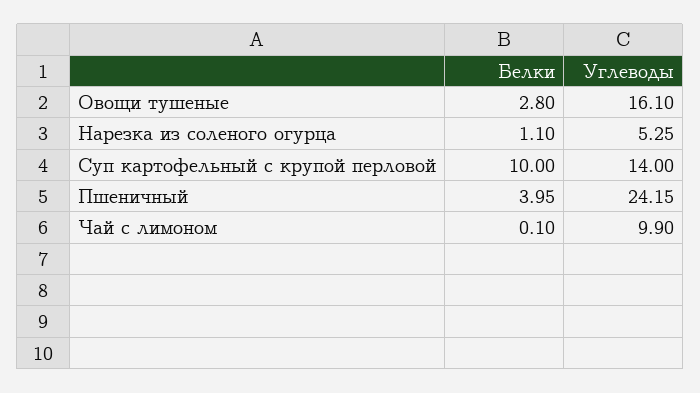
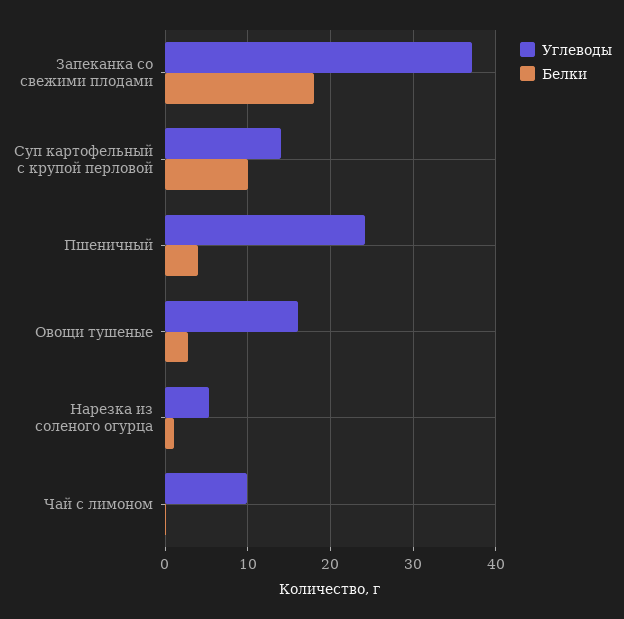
  {
    "Белки": {
      "Овощи тушеные": 2.8,
      "Нарезка из соленого огурца": 1.1,
      "Суп картофельный с крупой перловой": 10,
      "Пшеничный": 3.95,
-     "Чай с лимоном": 0.1
+     "Чай с лимоном": 0.1,
+     "Запеканка со свежими плодами": 18
    },
    "Углеводы": {
      "Овощи тушеные": 16.1,
      "Нарезка из соленого огурца": 5.25,
      "Суп картофельный с крупой перловой": 14,
      "Пшеничный": 24.15,
-     "Чай с лимоном": 9.9
+     "Чай с лимоном": 9.9,
+     "Запеканка со свежими плодами": 37
    }
  }

